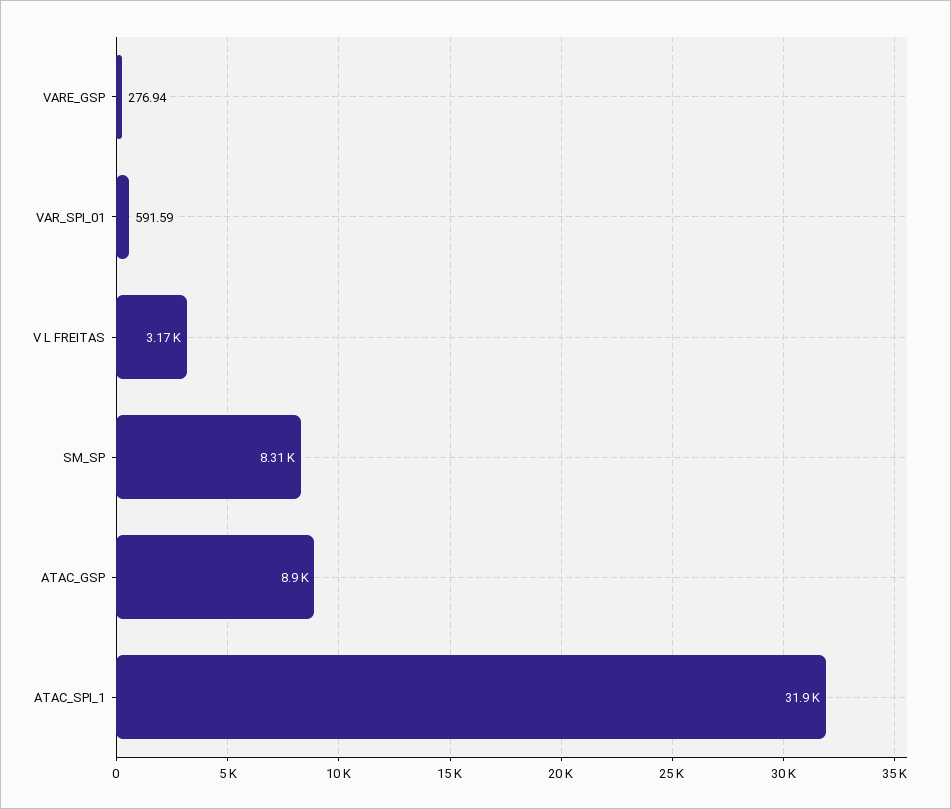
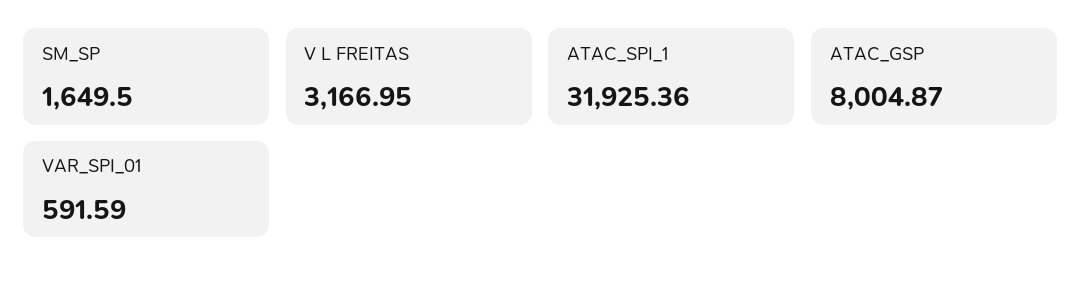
  {
-   "VARE_GSP": 276.94,
    "VAR_SPI_01": 591.59,
    "V L FREITAS": 3166.95,
-   "SM_SP": 8310,
+   "SM_SP": 1649.5,
-   "ATAC_GSP": 8900,
+   "ATAC_GSP": 8004.87,
    "ATAC_SPI_1": 31925.36
  }

